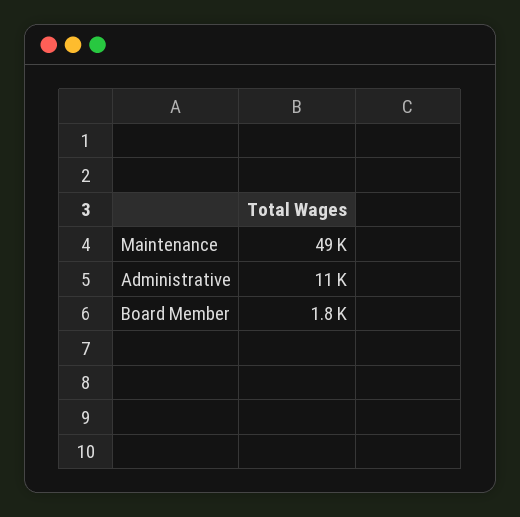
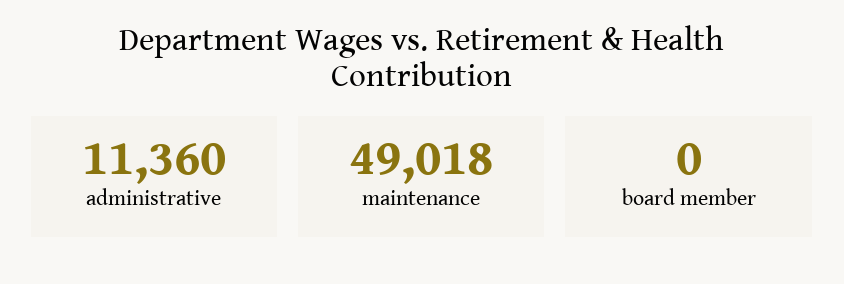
  {
    "Maintenance": 49018,
    "Administrative": 11360,
-   "Board Member": 1800
+   "Board Member": 0
  }

